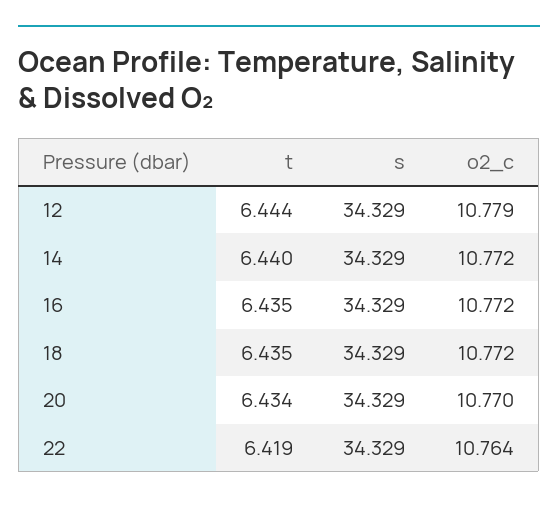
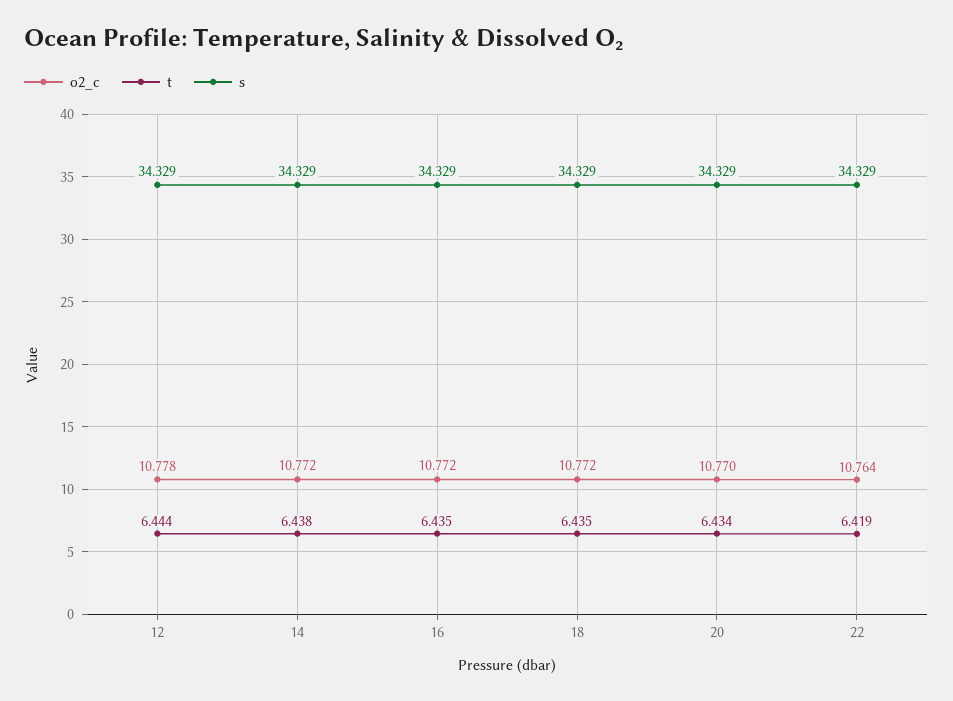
  {
    "t": {
      "12": 6.444,
-     "14": 6.44,
+     "14": 6.438,
      "16": 6.435,
      "18": 6.435,
      "20": 6.434,
      "22": 6.419
    },
    "s": {
      "12": 34.329,
      "14": 34.329,
      "16": 34.329,
      "18": 34.329,
      "20": 34.329,
      "22": 34.329
    },
    "o2_c": {
-     "12": 10.779,
+     "12": 10.778,
      "14": 10.772,
      "16": 10.772,
      "18": 10.772,
      "20": 10.77,
      "22": 10.764
    }
  }

